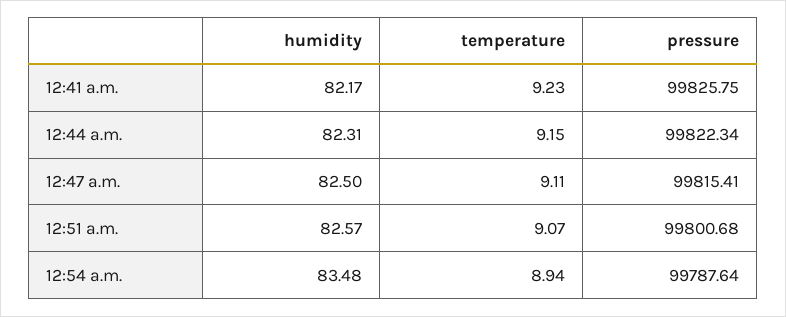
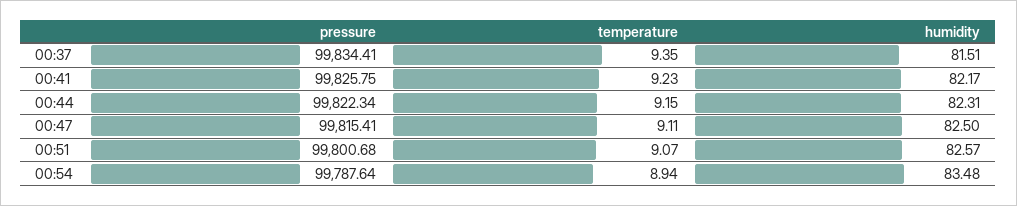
  {
    "humidity": {
      "12:41 a.m.": 82.17,
      "12:44 a.m.": 82.31,
      "12:47 a.m.": 82.5,
      "12:51 a.m.": 82.57,
-     "12:54 a.m.": 83.48
+     "12:54 a.m.": 83.48,
+     "00:37": 81.51
    },
    "temperature": {
      "12:41 a.m.": 9.23,
      "12:44 a.m.": 9.15,
      "12:47 a.m.": 9.11,
      "12:51 a.m.": 9.07,
-     "12:54 a.m.": 8.94
+     "12:54 a.m.": 8.94,
+     "00:37": 9.35
    },
    "pressure": {
      "12:41 a.m.": 99825.75,
      "12:44 a.m.": 99822.34,
      "12:47 a.m.": 99815.41,
      "12:51 a.m.": 99800.68,
-     "12:54 a.m.": 99787.64
+     "12:54 a.m.": 99787.64,
+     "00:37": 99834.41
    }
  }

